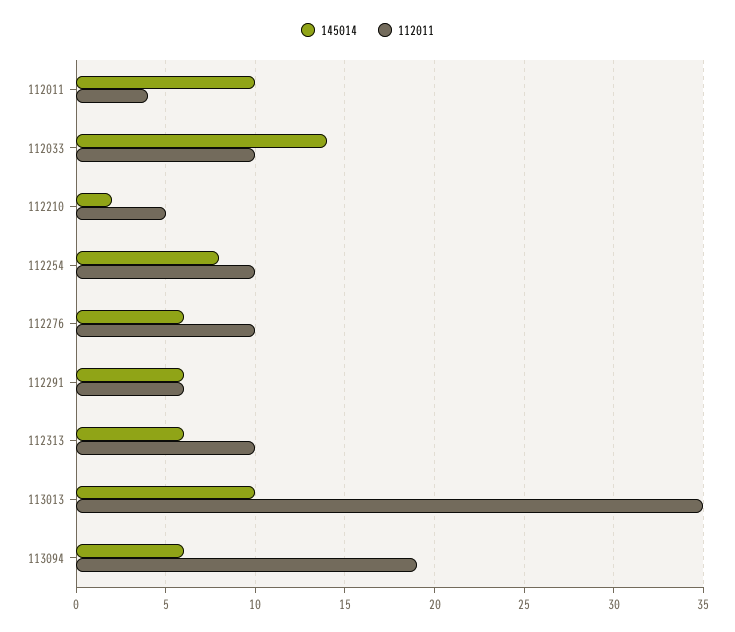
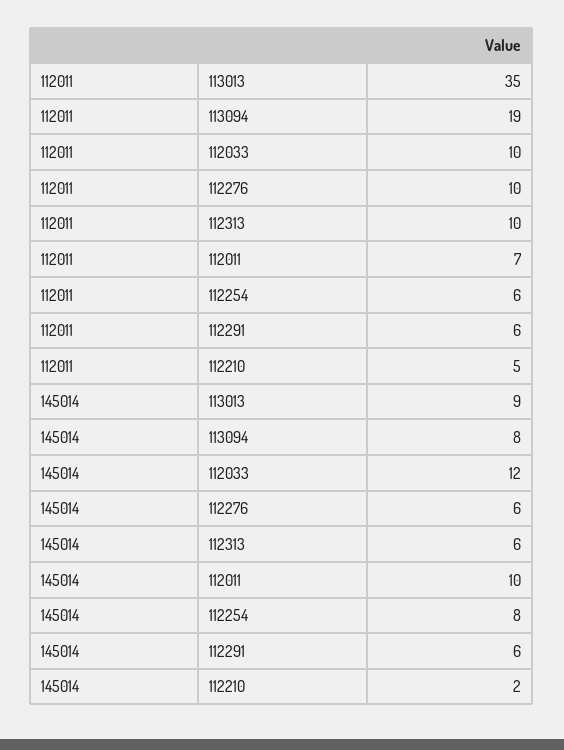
  {
    "145014": {
      "112011": 10,
-     "112033": 14,
+     "112033": 12,
      "112210": 2,
      "112254": 8,
      "112276": 6,
      "112291": 6,
      "112313": 6,
-     "113013": 10,
+     "113013": 9,
-     "113094": 6
+     "113094": 8
    },
    "112011": {
-     "112011": 4,
+     "112011": 7,
      "112033": 10,
      "112210": 5,
-     "112254": 10,
+     "112254": 6,
      "112276": 10,
      "112291": 6,
      "112313": 10,
      "113013": 35,
      "113094": 19
    }
  }

